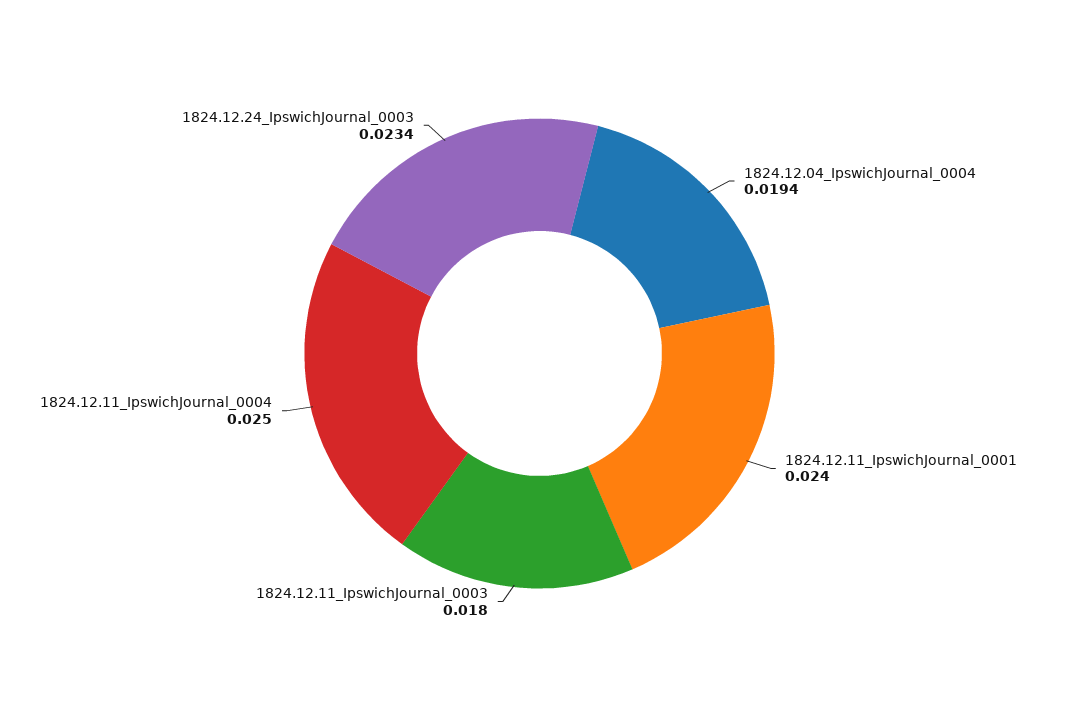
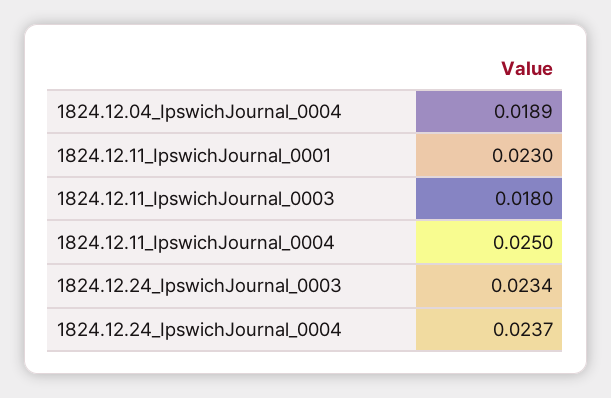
  {
-   "1824.12.04_IpswichJournal_0004": 0.0194,
+   "1824.12.04_IpswichJournal_0004": 0.0189,
-   "1824.12.11_IpswichJournal_0001": 0.024,
+   "1824.12.11_IpswichJournal_0001": 0.023,
    "1824.12.11_IpswichJournal_0003": 0.018,
    "1824.12.11_IpswichJournal_0004": 0.025,
-   "1824.12.24_IpswichJournal_0003": 0.0234
+   "1824.12.24_IpswichJournal_0003": 0.0234,
+   "1824.12.24_IpswichJournal_0004": 0.0237
  }

